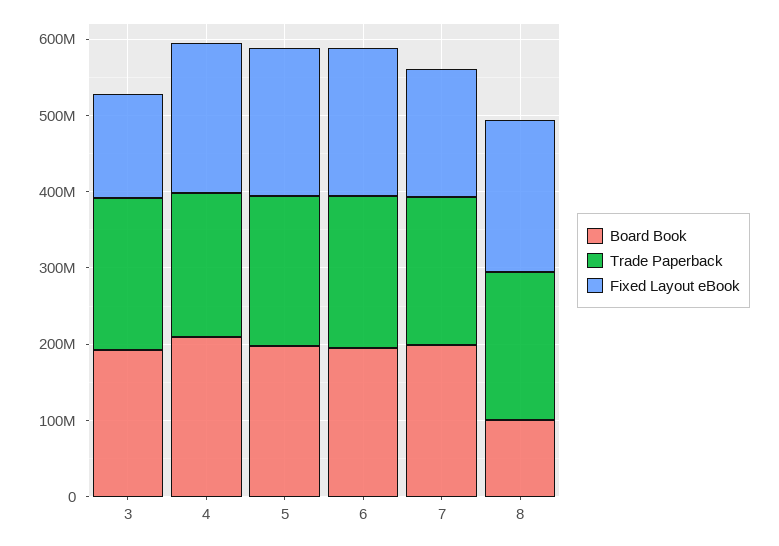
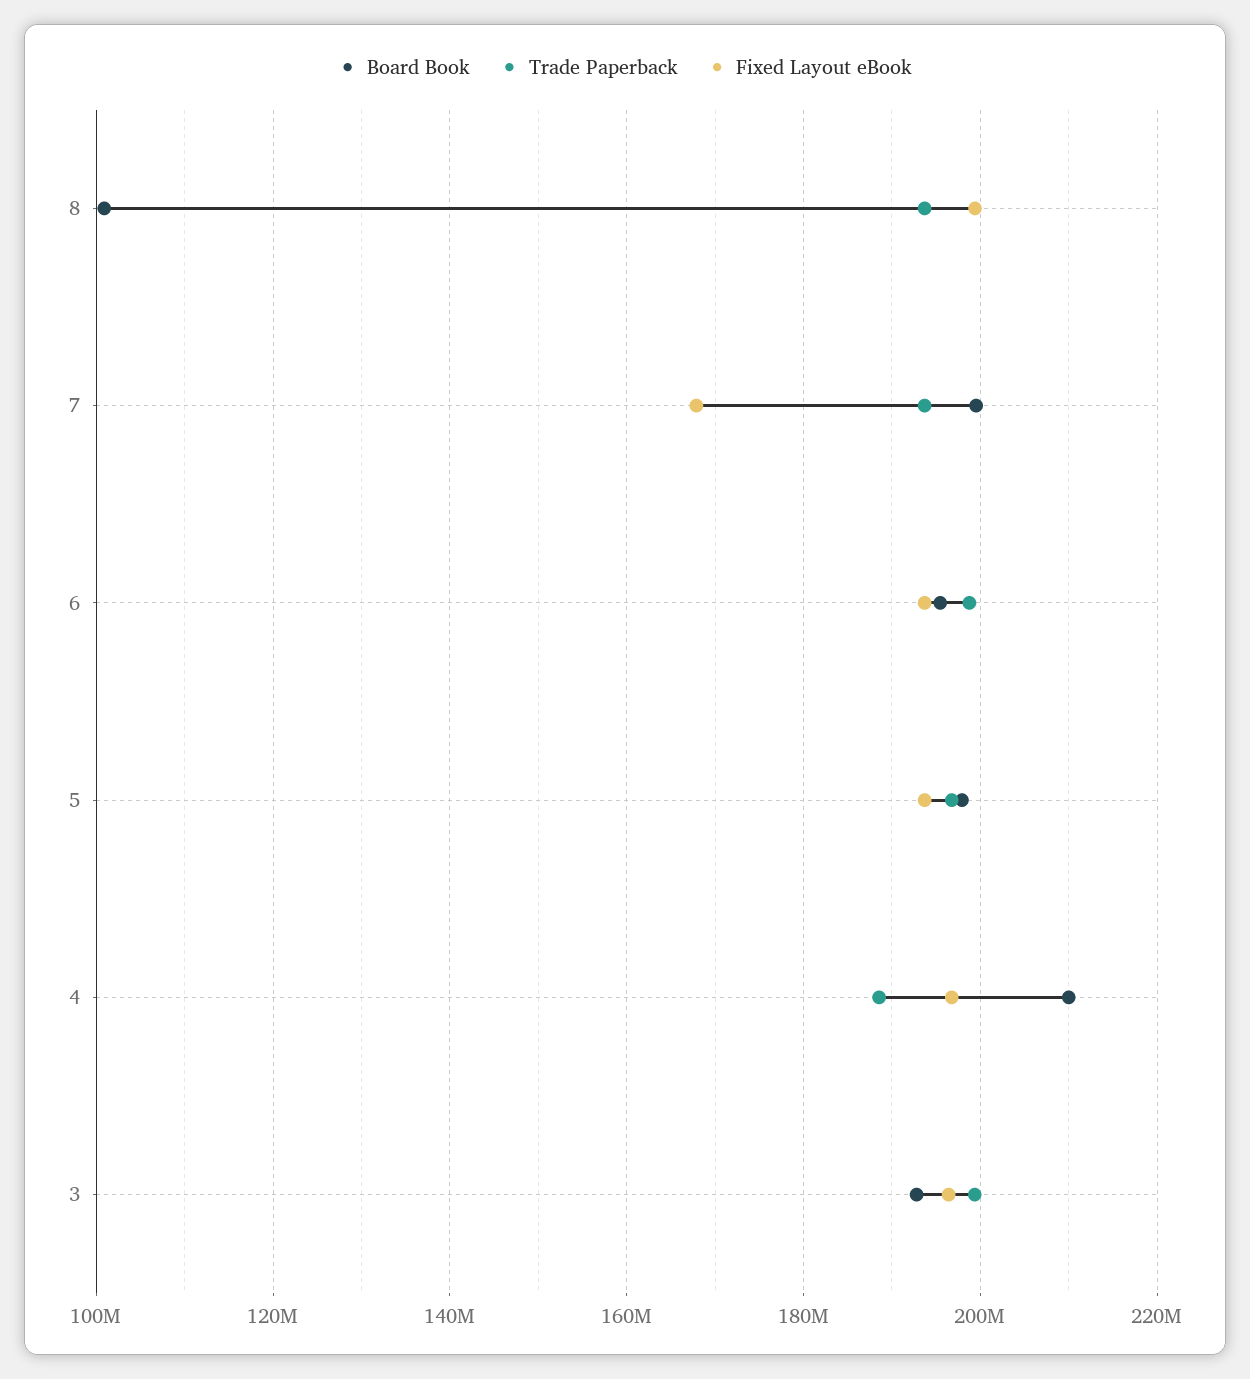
  {
    "Board Book": {
      "3": 192000000,
      "4": 210000000,
      "5": 198000000,
      "6": 196000000,
      "7": 200000000,
      "8": 100000000
    },
    "Trade Paperback": {
      "3": 200000000,
      "4": 188000000,
      "5": 196000000,
      "6": 198000000,
      "7": 194000000,
      "8": 194000000
    },
    "Fixed Layout eBook": {
-     "3": 140000000,
+     "3": 196000000,
      "4": 196000000,
      "5": 194000000,
      "6": 194000000,
      "7": 168000000,
      "8": 200000000
    }
  }

